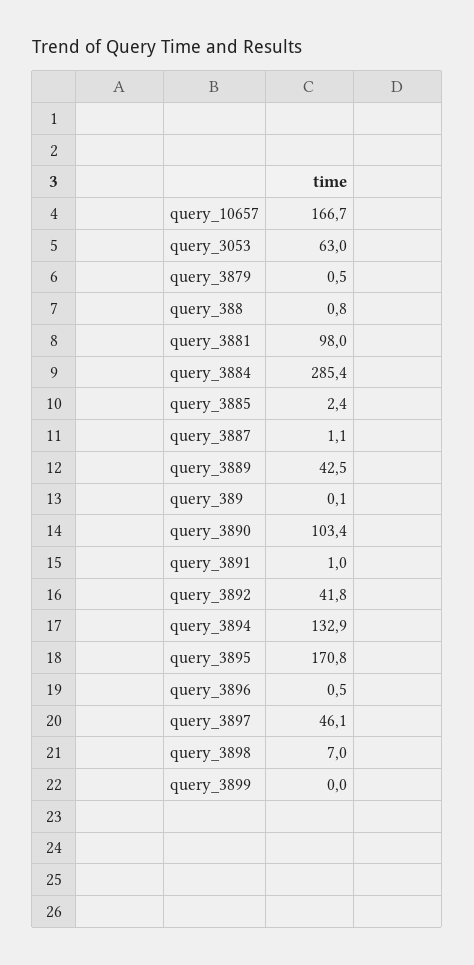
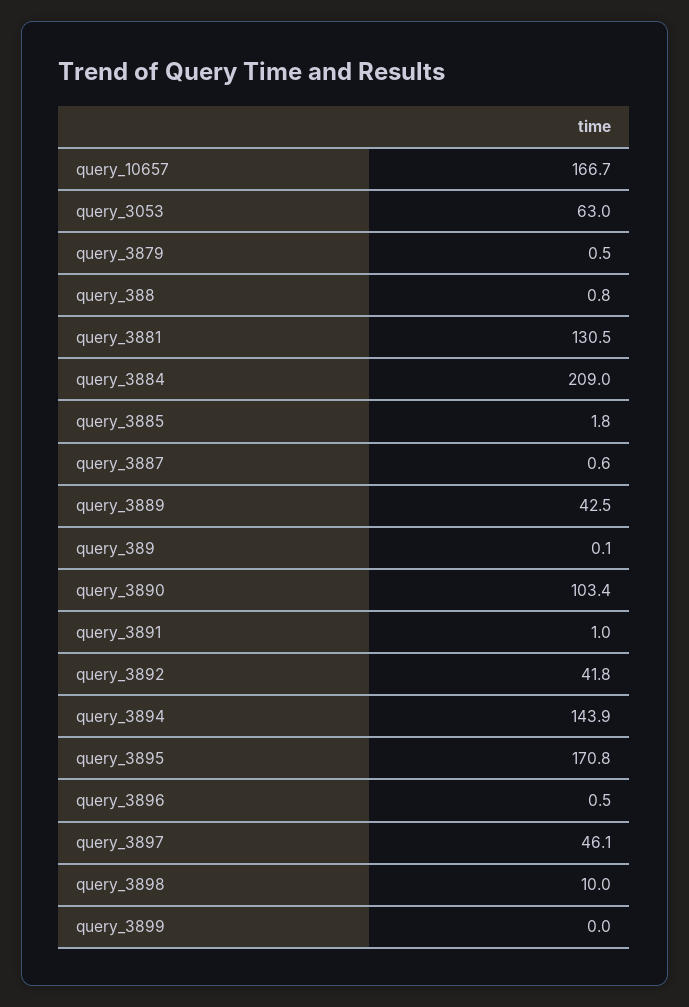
  {
    "query_10657": 166.7,
    "query_3053": 63,
    "query_3879": 0.5,
    "query_388": 0.8,
-   "query_3881": 98,
+   "query_3881": 130.5,
-   "query_3884": 285.4,
+   "query_3884": 209,
-   "query_3885": 2.4,
+   "query_3885": 1.8,
-   "query_3887": 1.1,
+   "query_3887": 0.6,
    "query_3889": 42.5,
    "query_389": 0.1,
    "query_3890": 103.4,
    "query_3891": 1,
    "query_3892": 41.8,
-   "query_3894": 132.9,
+   "query_3894": 143.9,
    "query_3895": 170.8,
    "query_3896": 0.5,
    "query_3897": 46.1,
-   "query_3898": 7,
+   "query_3898": 10,
    "query_3899": 0
  }

